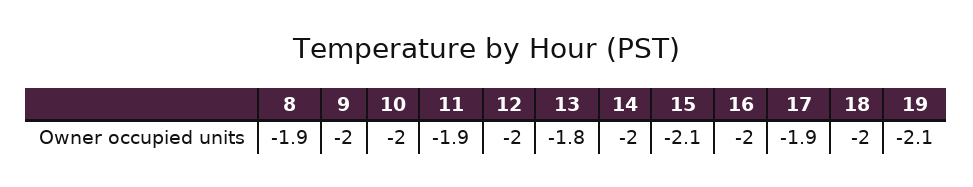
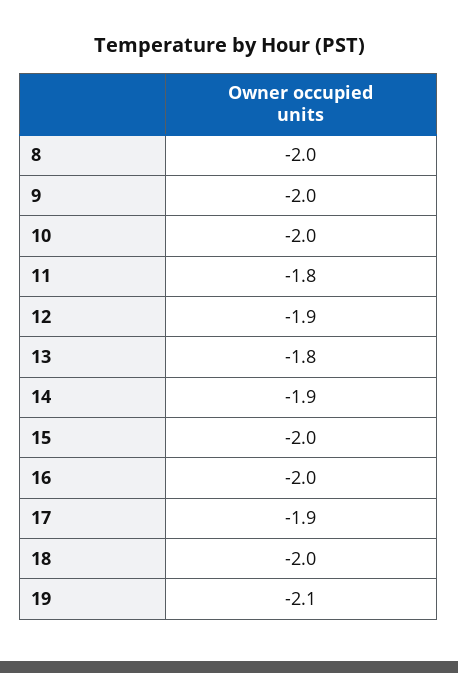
  {
-   "8": -1.9,
+   "8": -2,
    "9": -2,
    "10": -2,
-   "11": -1.9,
+   "11": -1.8,
-   "12": -2,
+   "12": -1.9,
    "13": -1.8,
-   "14": -2,
+   "14": -1.9,
-   "15": -2.1,
+   "15": -2,
    "16": -2,
    "17": -1.9,
    "18": -2,
    "19": -2.1
  }

